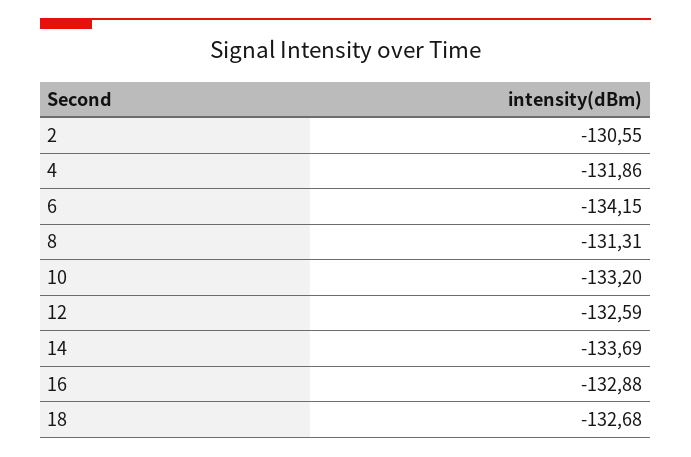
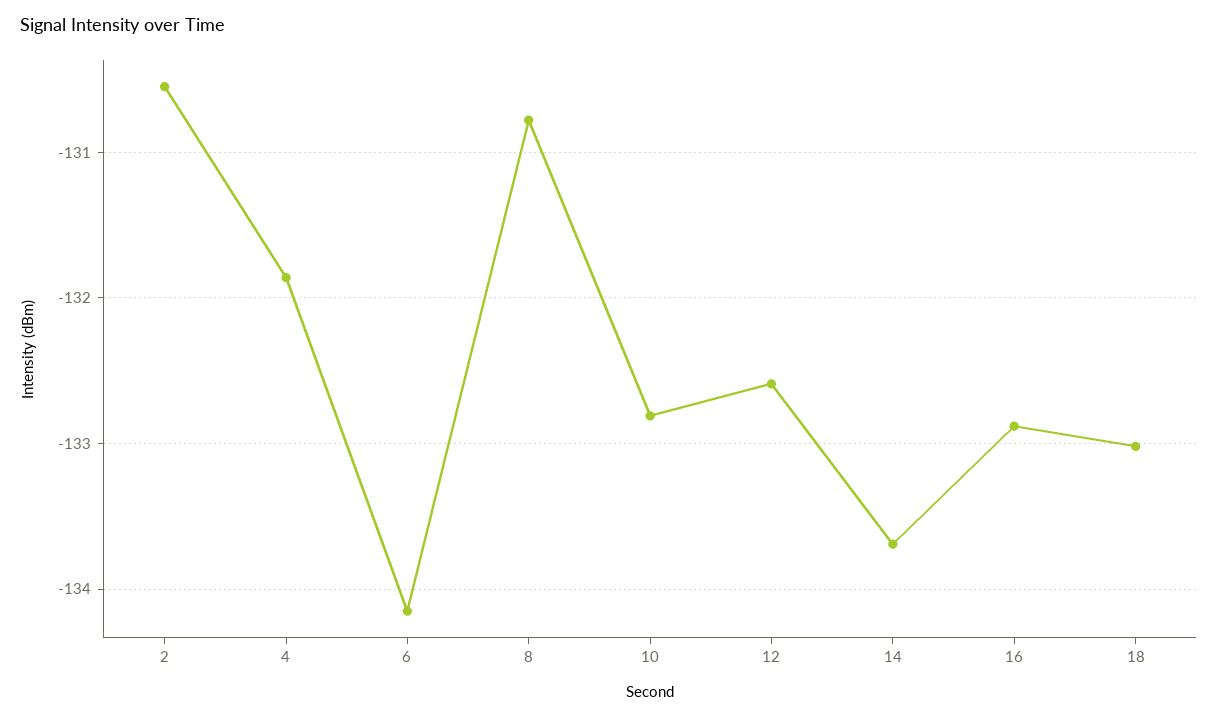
  {
    "2": -130.55,
    "4": -131.86,
    "6": -134.15,
-   "8": -131.31,
+   "8": -130.8,
-   "10": -133.2,
+   "10": -132.8,
    "12": -132.59,
    "14": -133.69,
    "16": -132.88,
-   "18": -132.68
+   "18": -133
  }

